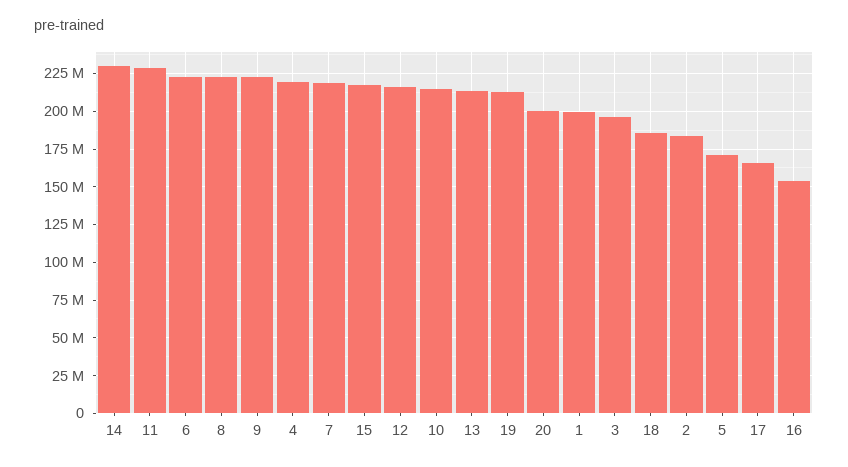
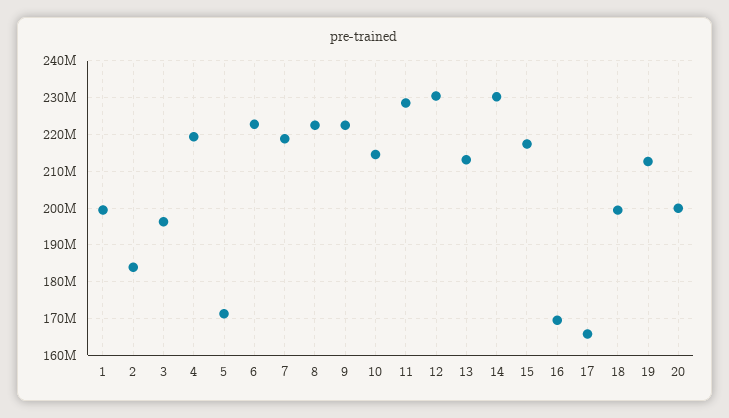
  {
    "14": 230000000,
    "11": 228000000,
    "6": 222000000,
    "8": 222000000,
    "9": 222000000,
    "4": 220000000,
    "7": 218000000,
    "15": 218000000,
-   "12": 215000000,
+   "12": 230000000,
    "10": 214000000,
    "13": 214000000,
    "19": 212000000,
    "20": 200000000,
    "1": 200000000,
    "3": 196000000,
-   "18": 185000000,
+   "18": 200000000,
    "2": 184000000,
    "5": 172000000,
    "17": 166000000,
-   "16": 155000000
+   "16": 170000000
  }

